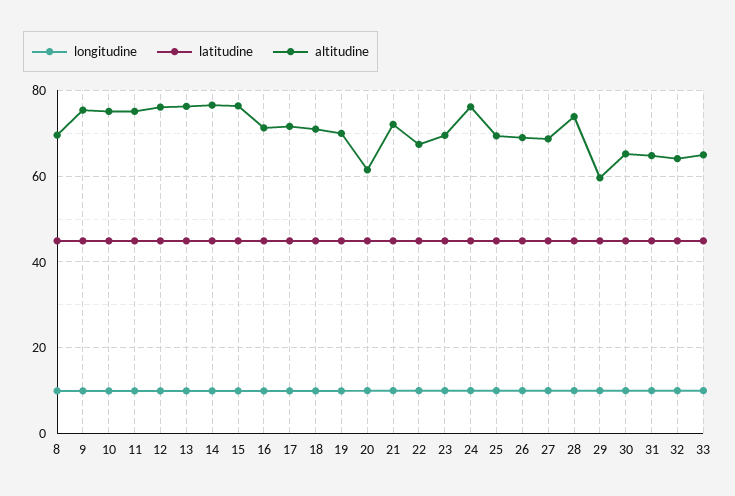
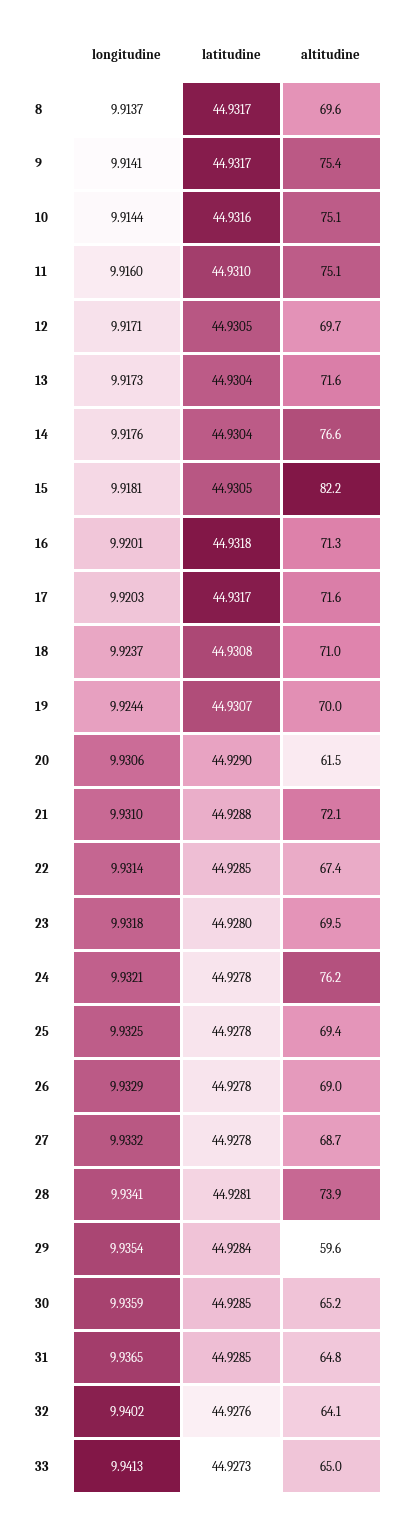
  {
    "longitudine": {
      "8": 9.9137,
      "9": 9.9141,
      "10": 9.9144,
      "11": 9.916,
      "12": 9.9171,
      "13": 9.9173,
      "14": 9.9176,
      "15": 9.9181,
      "16": 9.9201,
      "17": 9.9203,
      "18": 9.9237,
      "19": 9.9244,
      "20": 9.9306,
      "21": 9.931,
      "22": 9.9314,
      "23": 9.9318,
      "24": 9.9321,
      "25": 9.9325,
      "26": 9.9329,
      "27": 9.9332,
      "28": 9.9341,
      "29": 9.9354,
      "30": 9.9359,
      "31": 9.9365,
      "32": 9.9402,
      "33": 9.9413
    },
    "latitudine": {
      "8": 44.9317,
      "9": 44.9317,
      "10": 44.9316,
      "11": 44.931,
      "12": 44.9305,
      "13": 44.9304,
      "14": 44.9304,
      "15": 44.9305,
      "16": 44.9318,
      "17": 44.9317,
      "18": 44.9308,
      "19": 44.9307,
      "20": 44.929,
      "21": 44.9288,
      "22": 44.9285,
      "23": 44.928,
      "24": 44.9278,
      "25": 44.9278,
      "26": 44.9278,
      "27": 44.9278,
      "28": 44.9281,
      "29": 44.9284,
      "30": 44.9285,
      "31": 44.9285,
      "32": 44.9276,
      "33": 44.9273
    },
    "altitudine": {
      "8": 69.6,
      "9": 75.4,
      "10": 75.1,
      "11": 75.1,
-     "12": 76,
+     "12": 69.7,
-     "13": 76,
+     "13": 71.6,
      "14": 76.6,
-     "15": 76,
+     "15": 82.2,
      "16": 71.3,
      "17": 71.6,
      "18": 71,
      "19": 70,
      "20": 61.5,
      "21": 72.1,
      "22": 67.4,
      "23": 69.5,
      "24": 76.2,
      "25": 69.4,
      "26": 69,
      "27": 68.7,
      "28": 73.9,
      "29": 59.6,
      "30": 65.2,
      "31": 64.8,
      "32": 64.1,
      "33": 65
    }
  }

